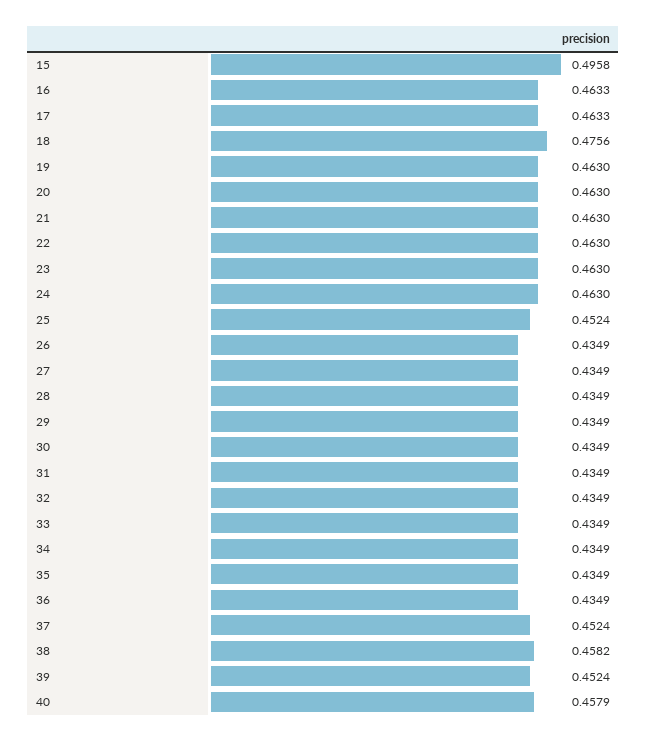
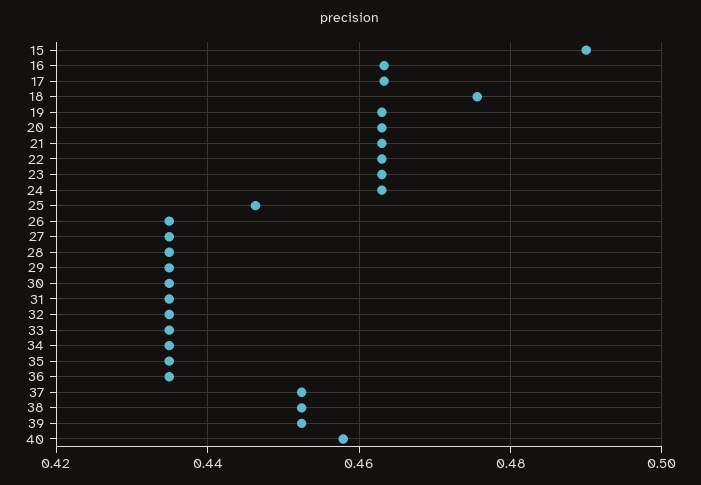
  {
-   "15": 0.4958,
+   "15": 0.49,
    "16": 0.4633,
    "17": 0.4633,
    "18": 0.4756,
    "19": 0.463,
    "20": 0.463,
    "21": 0.463,
    "22": 0.463,
    "23": 0.463,
    "24": 0.463,
-   "25": 0.4524,
+   "25": 0.446,
    "26": 0.4349,
    "27": 0.4349,
    "28": 0.4349,
    "29": 0.4349,
    "30": 0.4349,
    "31": 0.4349,
    "32": 0.4349,
    "33": 0.4349,
    "34": 0.4349,
    "35": 0.4349,
    "36": 0.4349,
    "37": 0.4524,
-   "38": 0.4582,
+   "38": 0.452,
    "39": 0.4524,
    "40": 0.4579
  }

